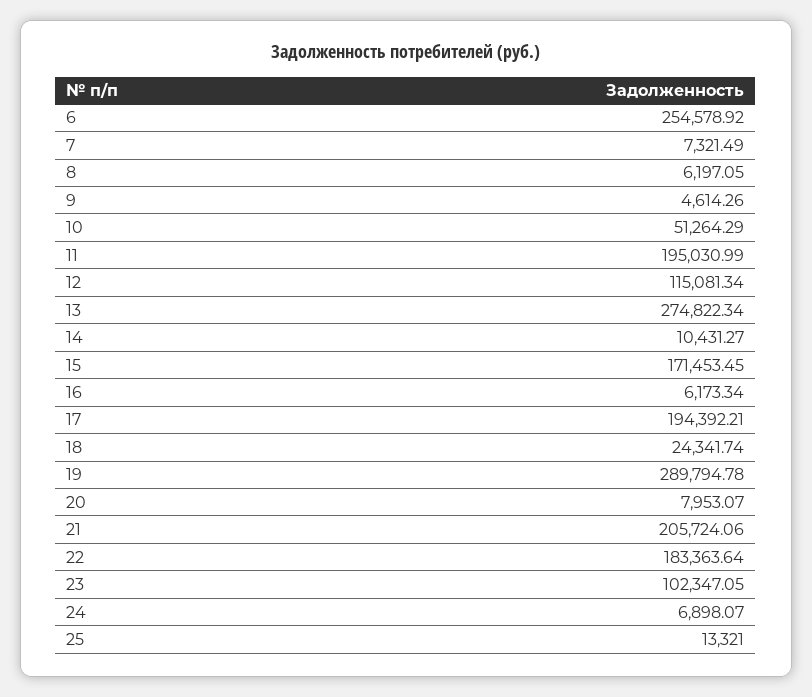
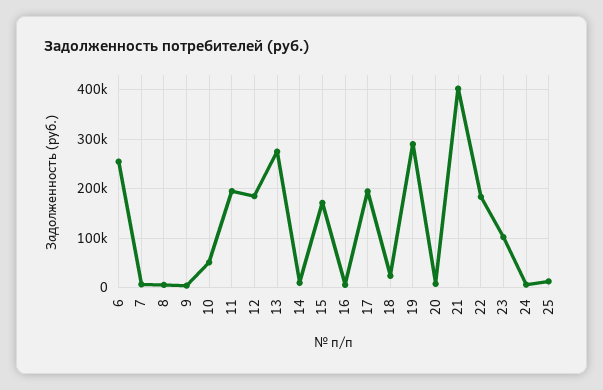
  {
    "6": 254578.92,
    "7": 7321.49,
    "8": 6197.05,
    "9": 4614.26,
    "10": 51264.29,
    "11": 195030.99,
-   "12": 115081.34,
+   "12": 180000,
    "13": 274822.34,
    "14": 10431.27,
    "15": 171453.45,
    "16": 6173.34,
    "17": 194392.21,
    "18": 24341.74,
    "19": 289794.78,
    "20": 7953.07,
-   "21": 205724.06,
+   "21": 400000,
    "22": 183363.64,
    "23": 102347.05,
    "24": 6898.07,
    "25": 13321
  }

